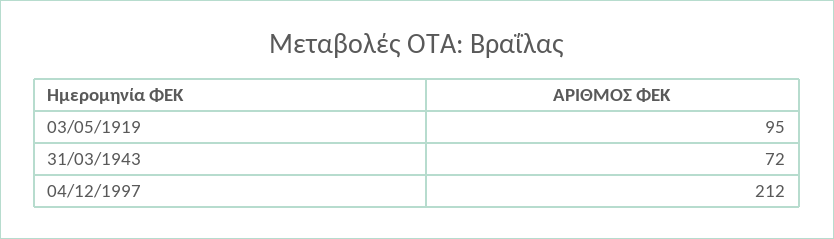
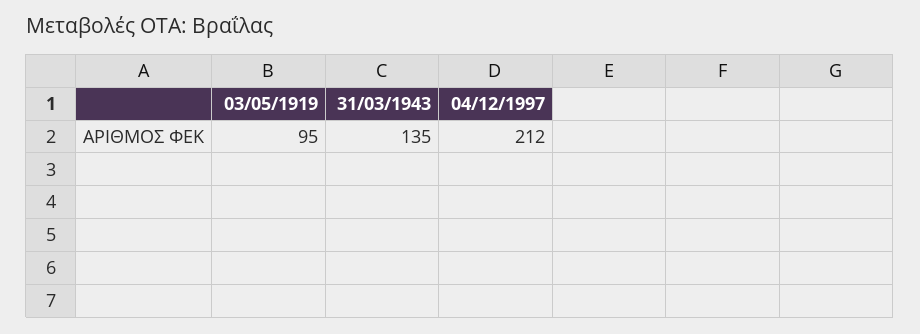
  {
    "03/05/1919": 95,
-   "31/03/1943": 72,
+   "31/03/1943": 135,
    "04/12/1997": 212
  }

